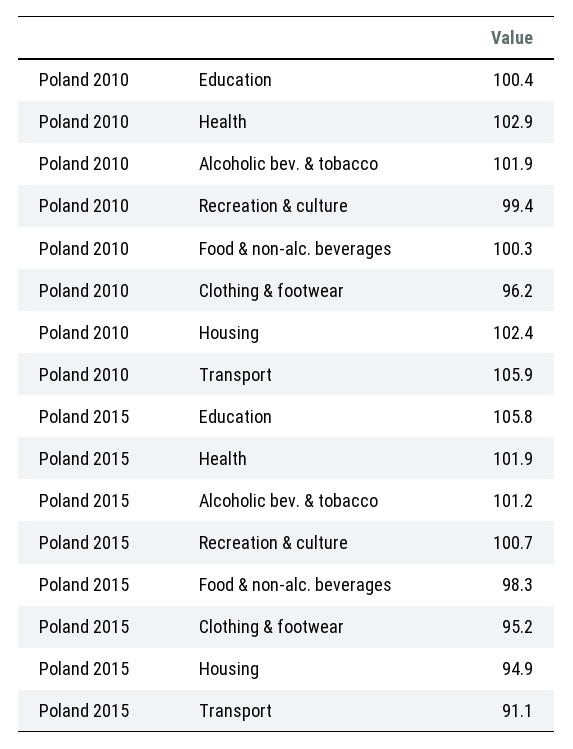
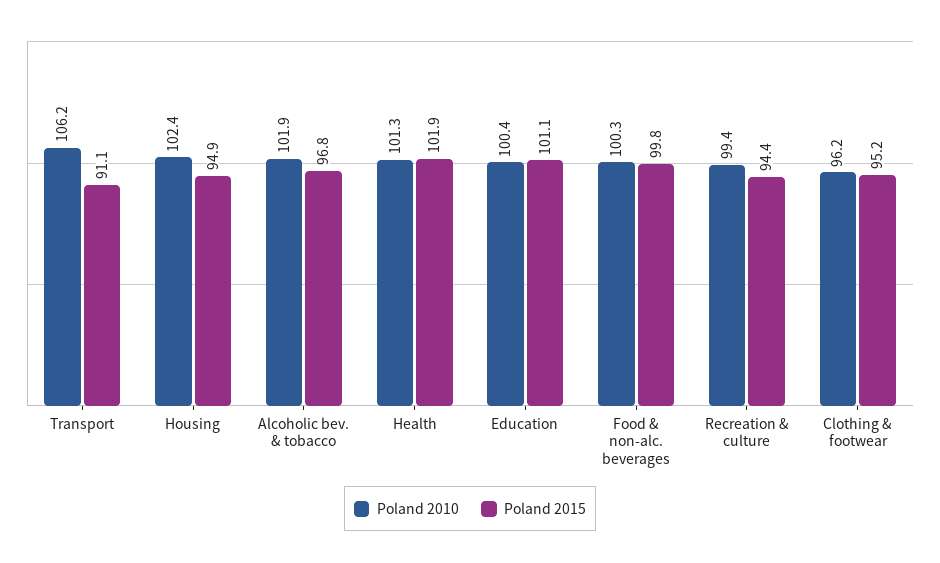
  {
    "Poland 2010": {
      "Education": 100.4,
-     "Health": 102.9,
+     "Health": 101.3,
      "Alcoholic bev. & tobacco": 101.9,
      "Recreation & culture": 99.4,
      "Food & non-alc. beverages": 100.3,
      "Clothing & footwear": 96.2,
      "Housing": 102.4,
-     "Transport": 105.9
+     "Transport": 106.2
    },
    "Poland 2015": {
-     "Education": 105.8,
+     "Education": 101.1,
      "Health": 101.9,
-     "Alcoholic bev. & tobacco": 101.2,
+     "Alcoholic bev. & tobacco": 96.8,
-     "Recreation & culture": 100.7,
+     "Recreation & culture": 94.4,
-     "Food & non-alc. beverages": 98.3,
+     "Food & non-alc. beverages": 99.8,
      "Clothing & footwear": 95.2,
      "Housing": 94.9,
      "Transport": 91.1
    }
  }

